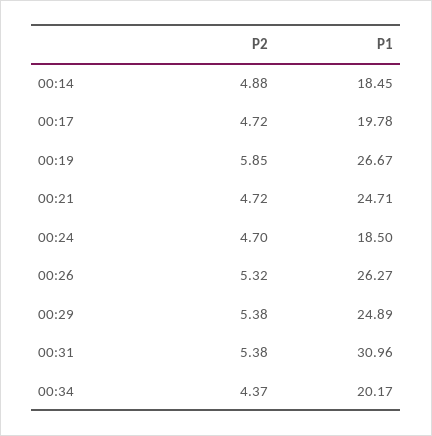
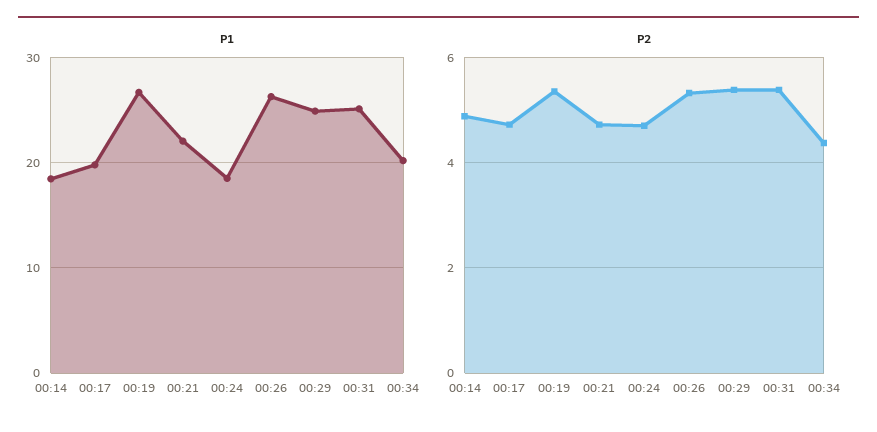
  {
    "P2": {
      "00:14": 4.88,
      "00:17": 4.72,
-     "00:19": 5.85,
+     "00:19": 5.4,
      "00:21": 4.72,
      "00:24": 4.7,
      "00:26": 5.32,
      "00:29": 5.38,
      "00:31": 5.38,
      "00:34": 4.37
    },
    "P1": {
      "00:14": 18.45,
      "00:17": 19.78,
      "00:19": 26.67,
-     "00:21": 24.71,
+     "00:21": 22,
      "00:24": 18.5,
      "00:26": 26.27,
      "00:29": 24.89,
-     "00:31": 30.96,
+     "00:31": 25,
      "00:34": 20.17
    }
  }

